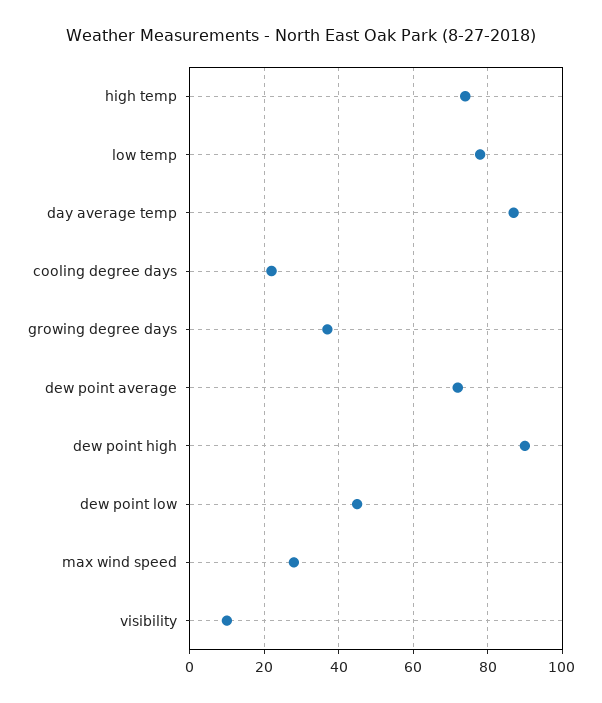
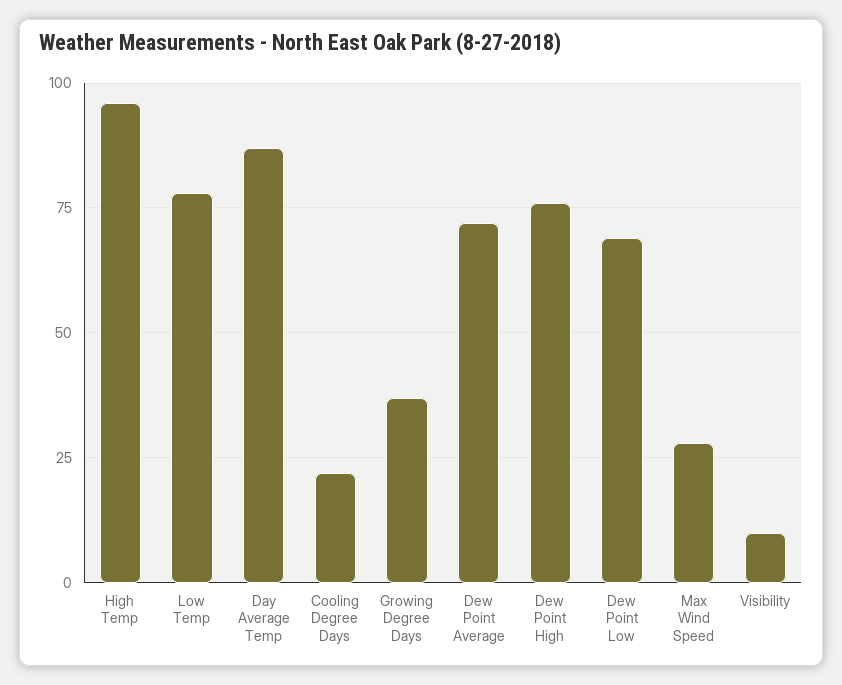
  {
-   "high temp": 75,
+   "high temp": 95,
    "low temp": 80,
    "day average temp": 85,
    "cooling degree days": 20,
    "growing degree days": 35,
    "dew point average": 70,
-   "dew point high": 90,
+   "dew point high": 75,
-   "dew point low": 45,
+   "dew point low": 70,
    "max wind speed": 30,
    "visibility": 10
  }

